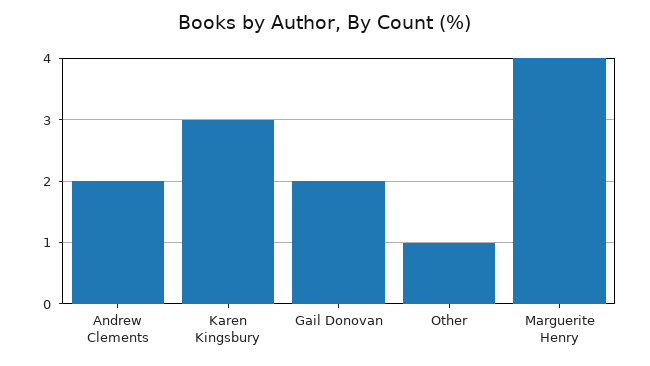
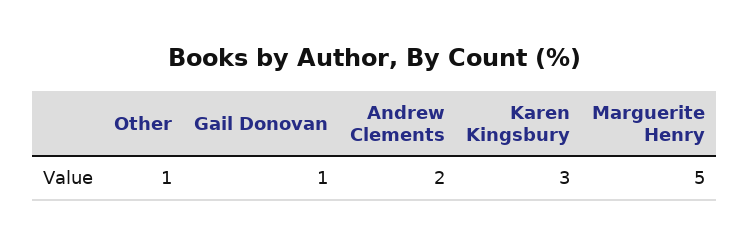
  {
    "Andrew Clements": 2,
    "Karen Kingsbury": 3,
-   "Gail Donovan": 2,
+   "Gail Donovan": 1,
    "Other": 1,
-   "Marguerite Henry": 4
+   "Marguerite Henry": 5
  }

